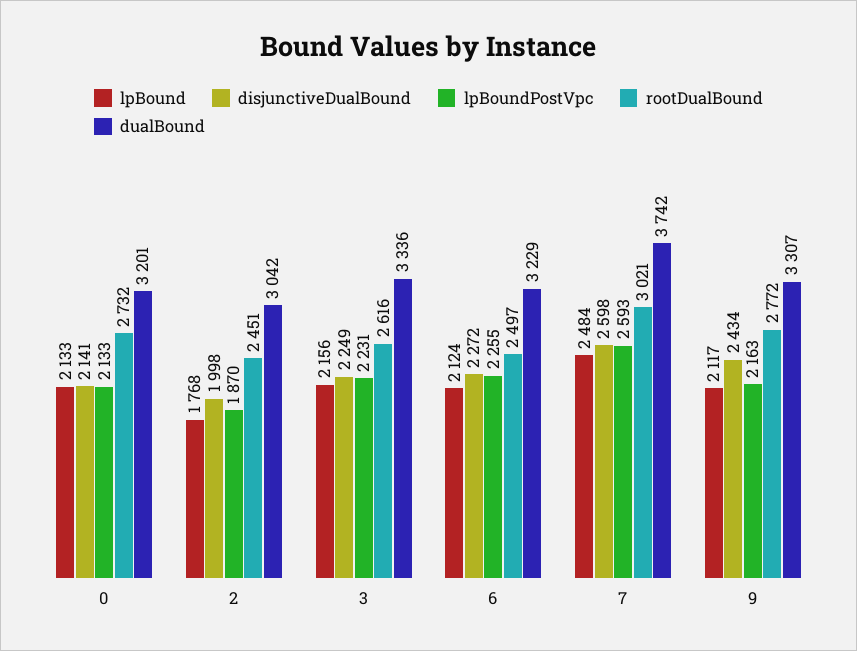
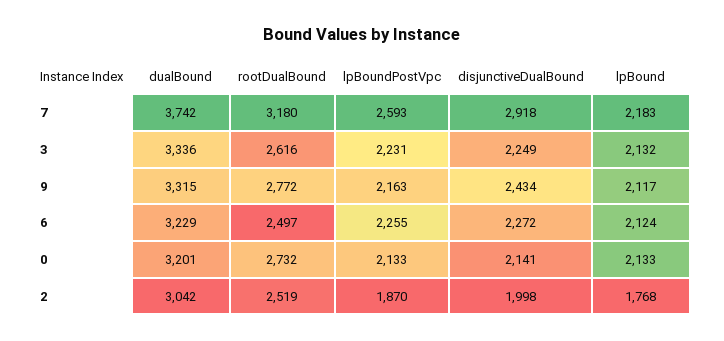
  {
    "lpBound": {
      "0": 2133,
      "2": 1768,
-     "3": 2156,
+     "3": 2132,
      "6": 2124,
-     "7": 2484,
+     "7": 2183,
      "9": 2117
    },
    "disjunctiveDualBound": {
      "0": 2141,
      "2": 1998,
      "3": 2249,
      "6": 2272,
-     "7": 2598,
+     "7": 2918,
      "9": 2434
    },
    "lpBoundPostVpc": {
      "0": 2133,
      "2": 1870,
      "3": 2231,
      "6": 2255,
      "7": 2593,
      "9": 2163
    },
    "rootDualBound": {
      "0": 2732,
-     "2": 2451,
+     "2": 2519,
      "3": 2616,
      "6": 2497,
-     "7": 3021,
+     "7": 3180,
      "9": 2772
    },
    "dualBound": {
      "0": 3201,
      "2": 3042,
      "3": 3336,
      "6": 3229,
      "7": 3742,
-     "9": 3307
+     "9": 3315
    }
  }

